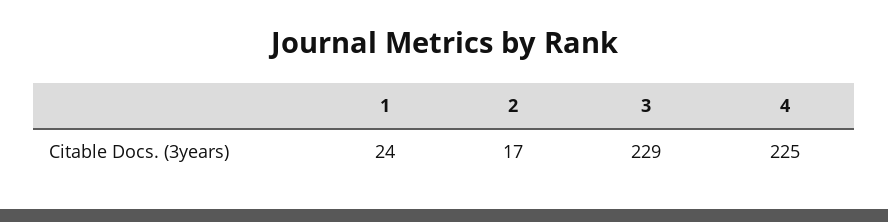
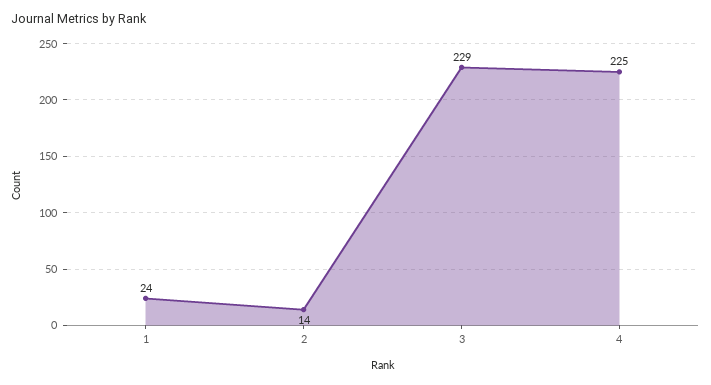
  {
    "1": 24,
-   "2": 17,
+   "2": 14,
    "3": 229,
    "4": 225
  }

